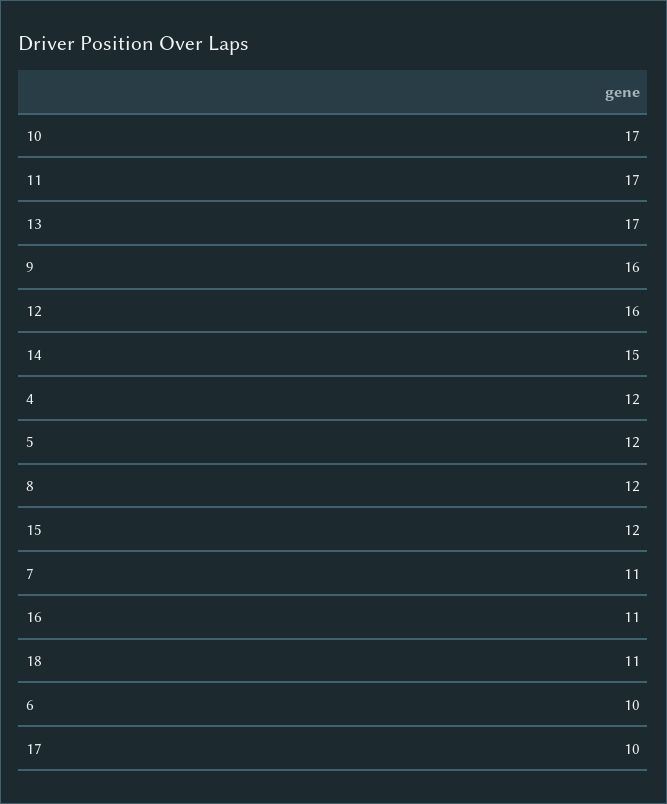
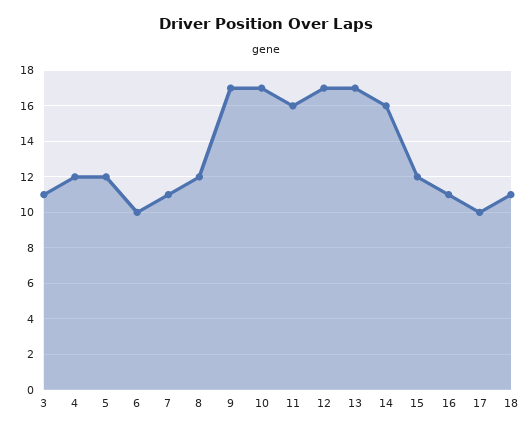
  {
    "10": 17,
-   "11": 17,
+   "11": 16,
    "13": 17,
-   "9": 16,
+   "9": 17,
-   "12": 16,
+   "12": 17,
-   "14": 15,
+   "14": 16,
    "4": 12,
    "5": 12,
    "8": 12,
    "15": 12,
    "7": 11,
    "16": 11,
    "18": 11,
    "6": 10,
-   "17": 10
+   "17": 10,
+   "3": 11
  }

